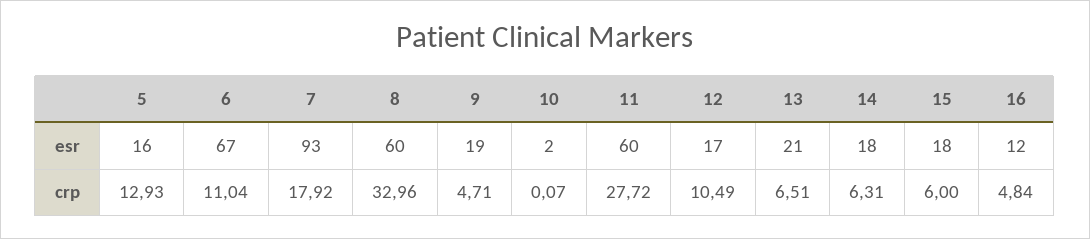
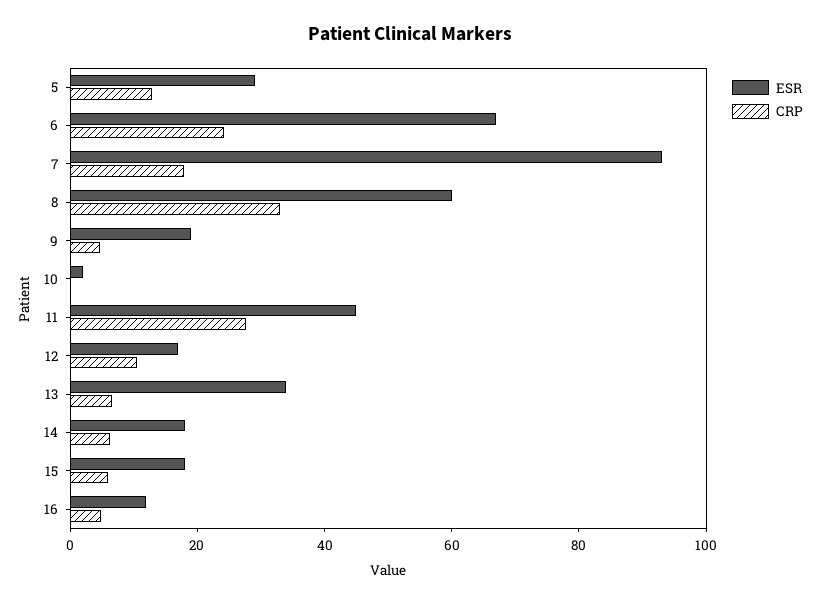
  {
    "esr": {
-     "5": 16,
+     "5": 30,
      "6": 67,
      "7": 93,
      "8": 60,
      "9": 19,
      "10": 2,
-     "11": 60,
+     "11": 45,
      "12": 17,
-     "13": 21,
+     "13": 35,
      "14": 18,
      "15": 18,
      "16": 12
    },
    "crp": {
      "5": 12.93,
-     "6": 11.04,
+     "6": 25,
      "7": 17.92,
      "8": 32.96,
      "9": 4.71,
      "10": 0.07,
      "11": 27.72,
      "12": 10.49,
      "13": 6.51,
      "14": 6.31,
      "15": 6,
      "16": 4.84
    }
  }

